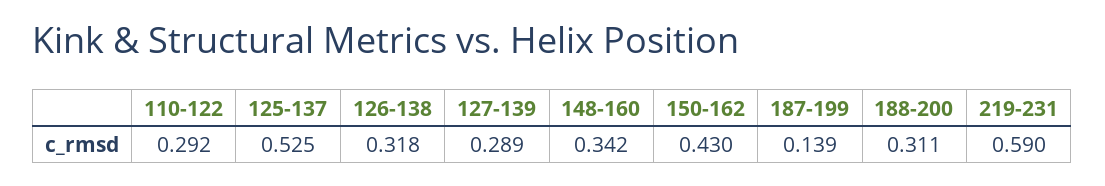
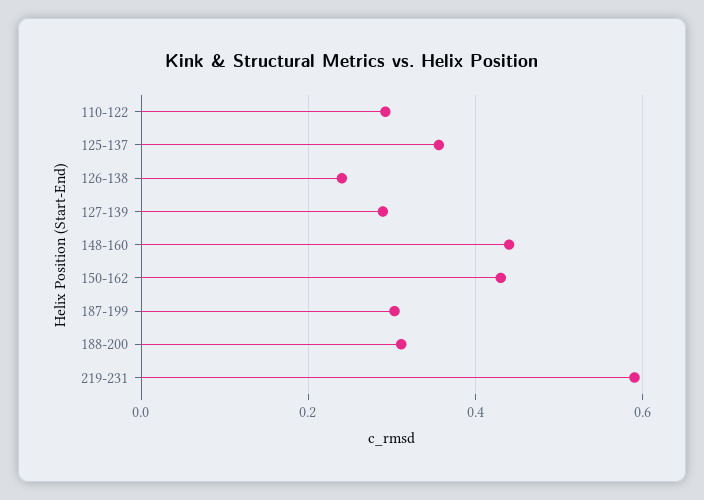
  {
    "110-122": 0.292,
-   "125-137": 0.525,
+   "125-137": 0.36,
-   "126-138": 0.318,
+   "126-138": 0.24,
    "127-139": 0.289,
-   "148-160": 0.342,
+   "148-160": 0.44,
    "150-162": 0.43,
-   "187-199": 0.139,
+   "187-199": 0.3,
    "188-200": 0.311,
    "219-231": 0.59
  }

